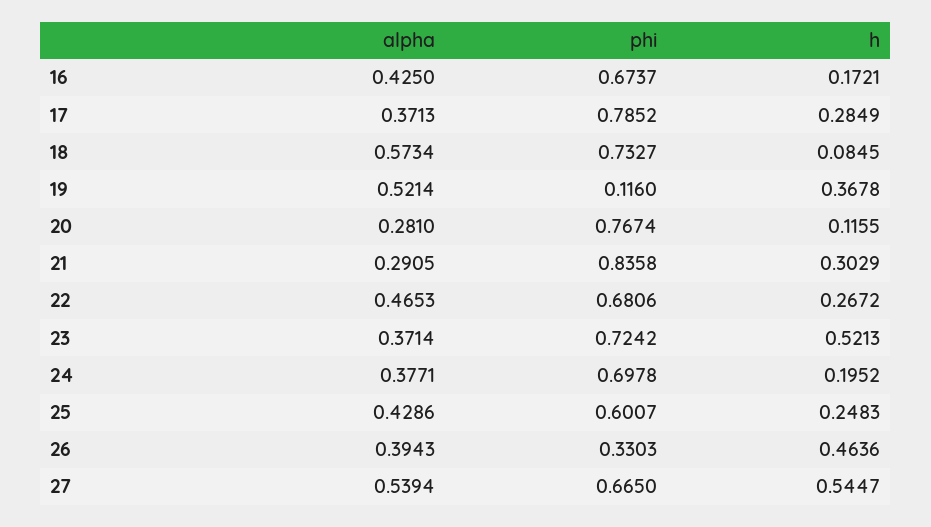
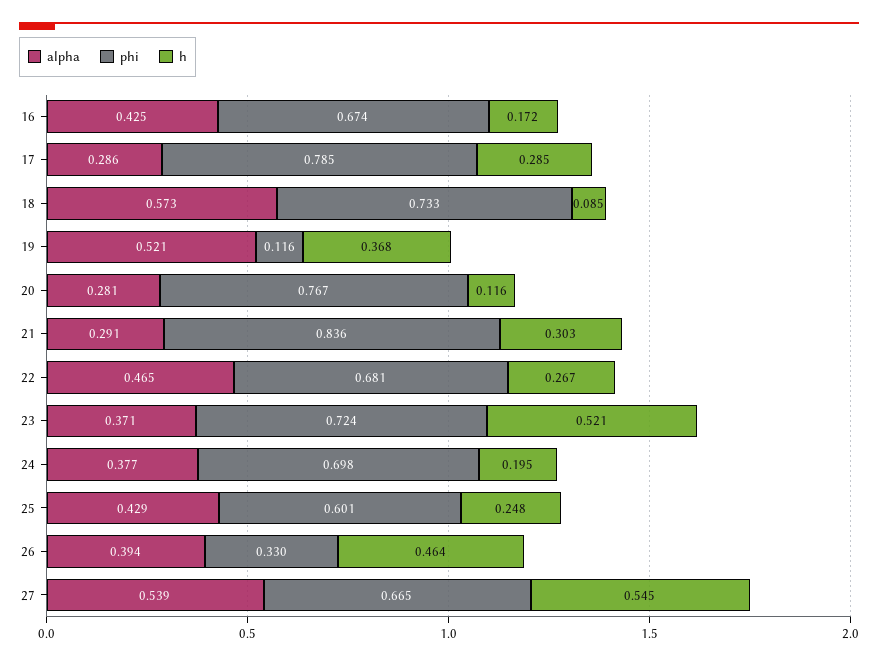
  {
    "alpha": {
      "16": 0.425,
-     "17": 0.3713,
+     "17": 0.286,
      "18": 0.5734,
      "19": 0.5214,
      "20": 0.281,
      "21": 0.2905,
      "22": 0.4653,
      "23": 0.3714,
      "24": 0.3771,
      "25": 0.4286,
      "26": 0.3943,
      "27": 0.5394
    },
    "phi": {
      "16": 0.6737,
      "17": 0.7852,
      "18": 0.7327,
      "19": 0.116,
      "20": 0.7674,
      "21": 0.8358,
      "22": 0.6806,
      "23": 0.7242,
      "24": 0.6978,
      "25": 0.6007,
      "26": 0.3303,
      "27": 0.665
    },
    "h": {
      "16": 0.1721,
      "17": 0.2849,
      "18": 0.0845,
      "19": 0.3678,
      "20": 0.1155,
      "21": 0.3029,
      "22": 0.2672,
      "23": 0.5213,
      "24": 0.1952,
      "25": 0.2483,
      "26": 0.4636,
      "27": 0.5447
    }
  }

